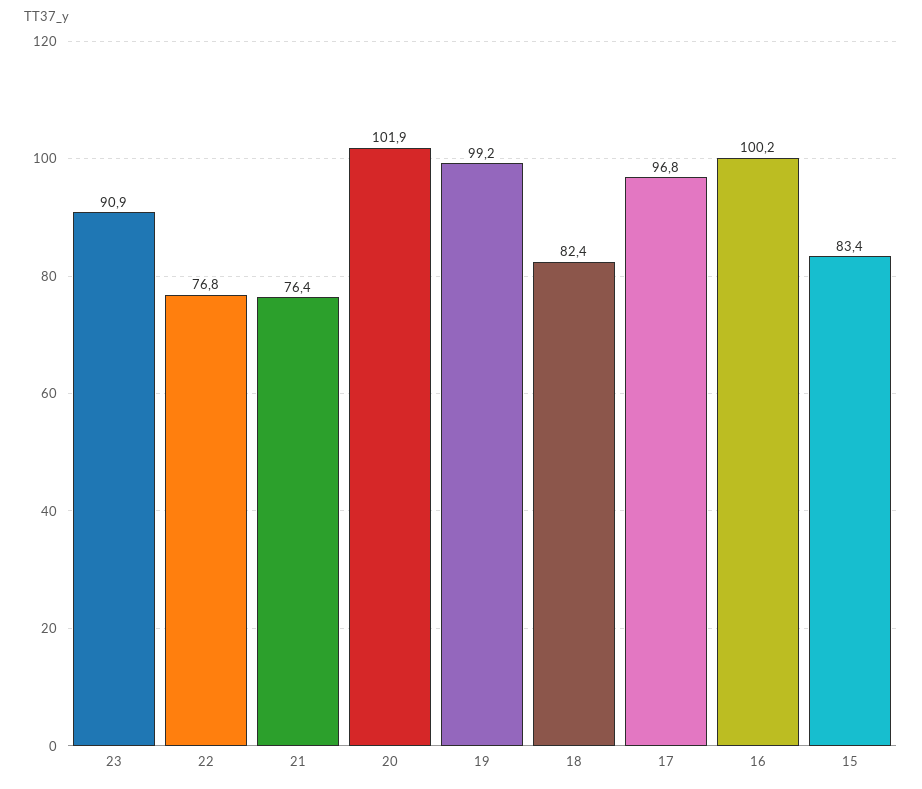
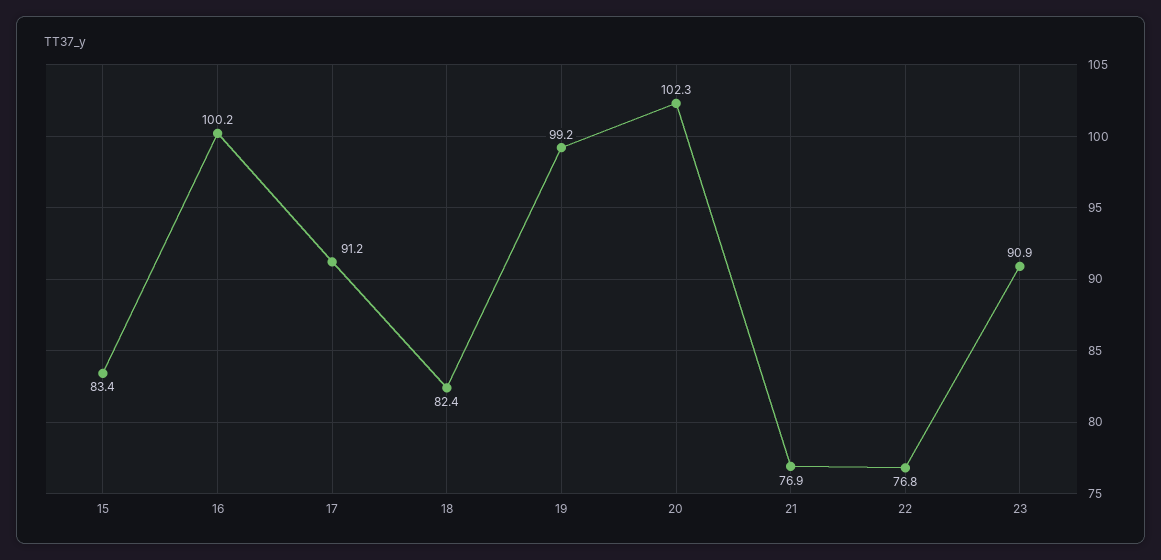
  {
    "23": 90.9,
    "22": 76.8,
-   "21": 76.4,
+   "21": 76.9,
-   "20": 101.9,
+   "20": 102.3,
    "19": 99.2,
    "18": 82.4,
-   "17": 96.8,
+   "17": 91.2,
    "16": 100.2,
    "15": 83.4
  }

